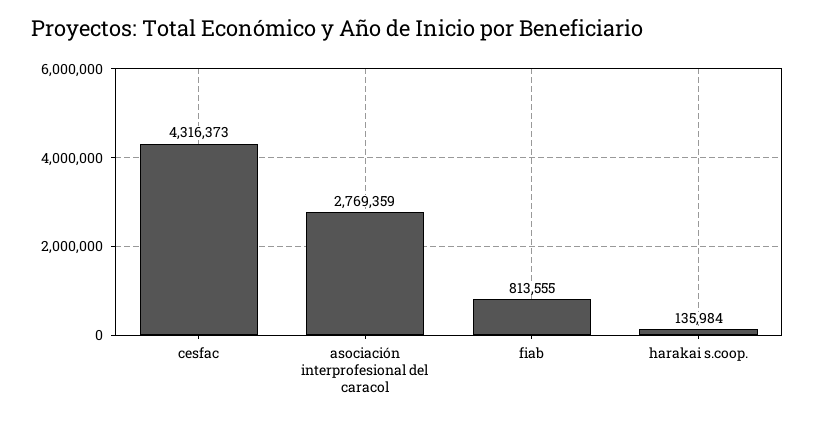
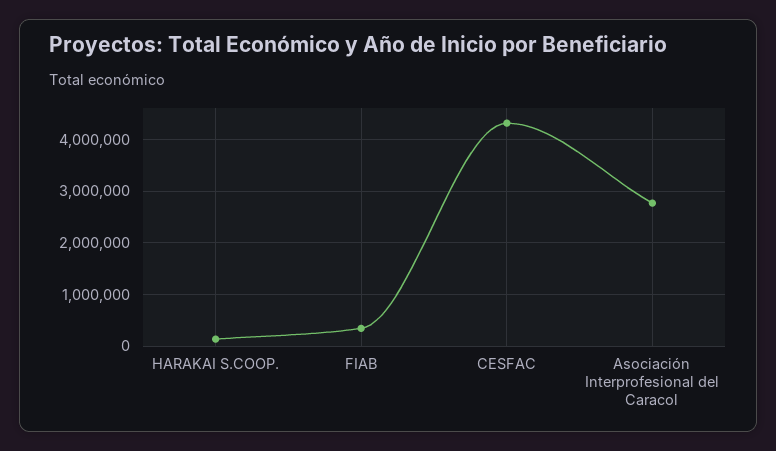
  {
    "cesfac": 4316373,
    "asociación interprofesional del caracol": 2769359,
-   "fiab": 813555,
+   "fiab": 400000,
    "harakai s.coop.": 135984
  }

